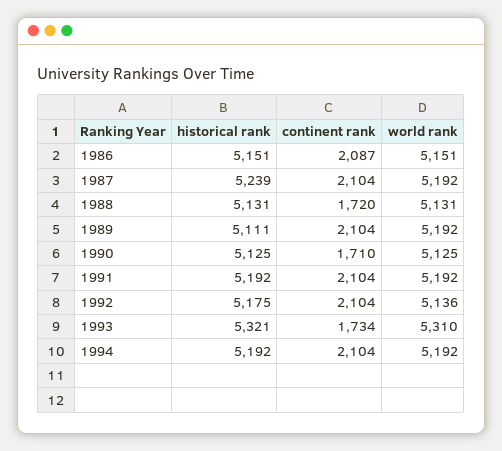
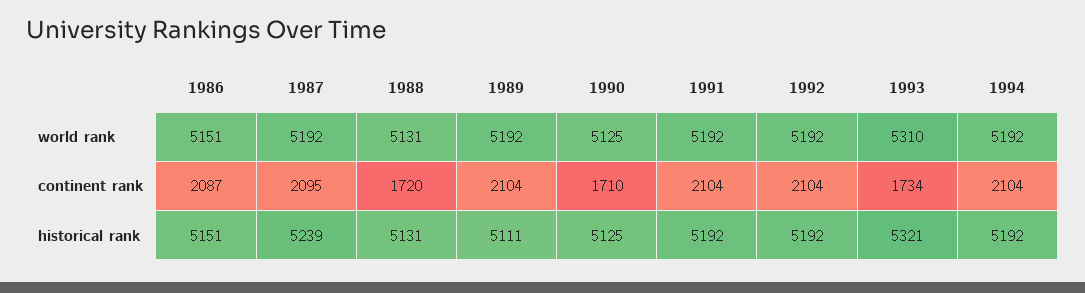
  {
    "historical rank": {
      "1986": 5151,
      "1987": 5239,
      "1988": 5131,
      "1989": 5111,
      "1990": 5125,
      "1991": 5192,
-     "1992": 5175,
+     "1992": 5192,
      "1993": 5321,
      "1994": 5192
    },
    "continent rank": {
      "1986": 2087,
-     "1987": 2104,
+     "1987": 2095,
      "1988": 1720,
      "1989": 2104,
      "1990": 1710,
      "1991": 2104,
      "1992": 2104,
      "1993": 1734,
      "1994": 2104
    },
    "world rank": {
      "1986": 5151,
      "1987": 5192,
      "1988": 5131,
      "1989": 5192,
      "1990": 5125,
      "1991": 5192,
-     "1992": 5136,
+     "1992": 5192,
      "1993": 5310,
      "1994": 5192
    }
  }

